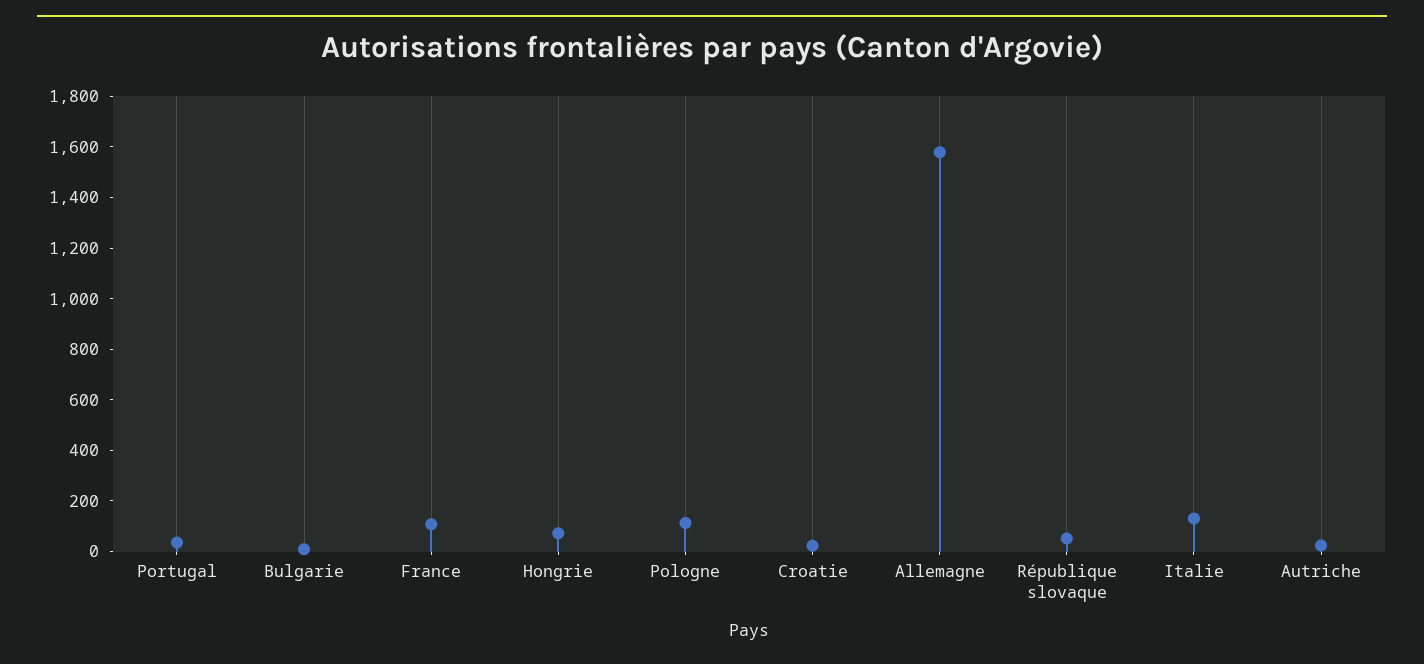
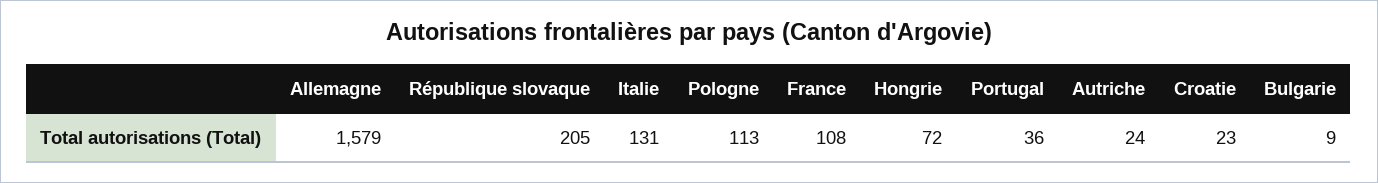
  {
    "Portugal": 36,
    "Bulgarie": 9,
    "France": 108,
    "Hongrie": 72,
    "Pologne": 113,
    "Croatie": 23,
    "Allemagne": 1579,
-   "République slovaque": 50,
+   "République slovaque": 205,
    "Italie": 131,
    "Autriche": 24
  }

